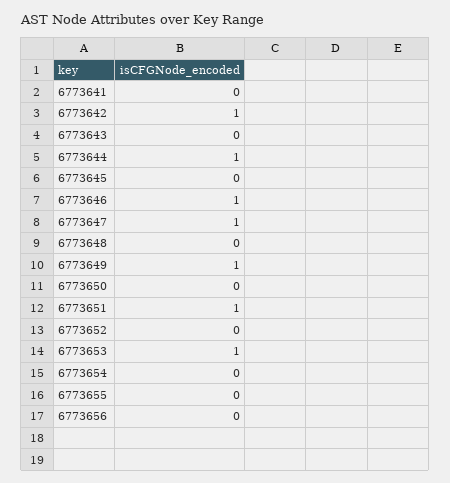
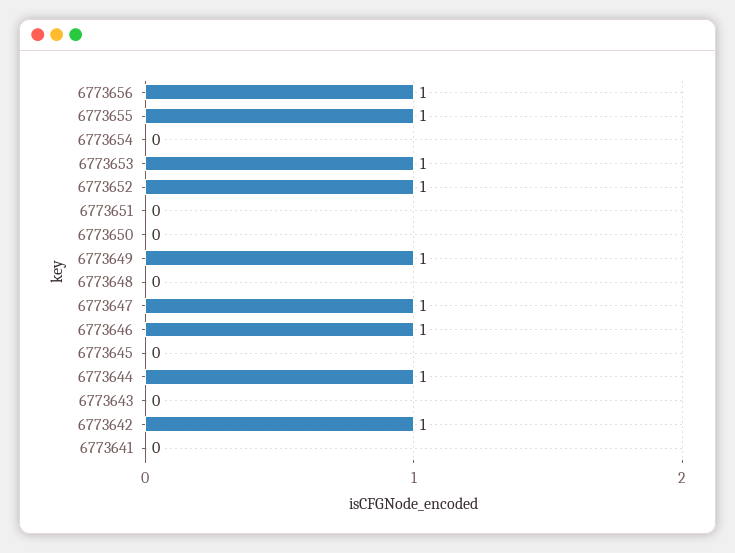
  {
    "6773641": 0,
    "6773642": 1,
    "6773643": 0,
    "6773644": 1,
    "6773645": 0,
    "6773646": 1,
    "6773647": 1,
    "6773648": 0,
    "6773649": 1,
    "6773650": 0,
-   "6773651": 1,
+   "6773651": 0,
-   "6773652": 0,
+   "6773652": 1,
    "6773653": 1,
    "6773654": 0,
-   "6773655": 0,
+   "6773655": 1,
-   "6773656": 0
+   "6773656": 1
  }

